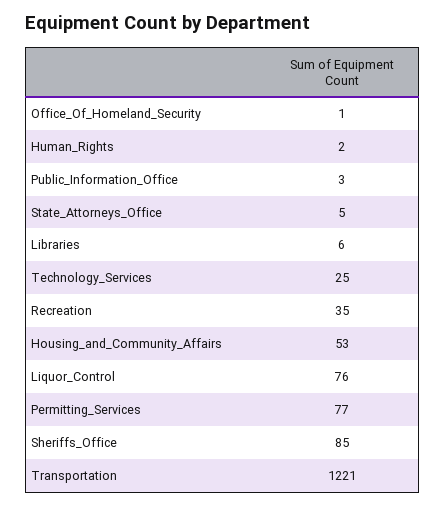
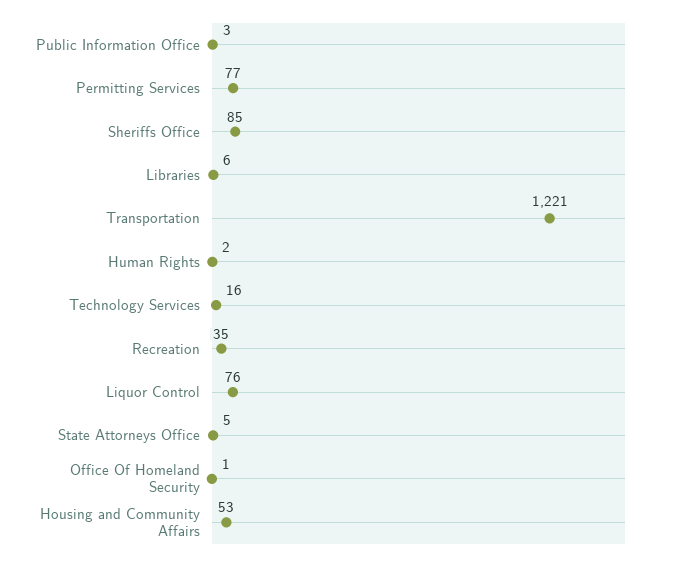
  {
    "Office_Of_Homeland_Security": 1,
    "Human_Rights": 2,
    "Public_Information_Office": 3,
    "State_Attorneys_Office": 5,
    "Libraries": 6,
-   "Technology_Services": 25,
+   "Technology_Services": 16,
    "Recreation": 35,
    "Housing_and_Community_Affairs": 53,
    "Liquor_Control": 76,
    "Permitting_Services": 77,
    "Sheriffs_Office": 85,
    "Transportation": 1221
  }

